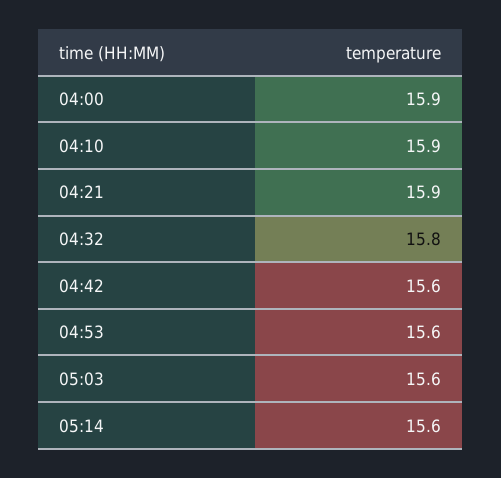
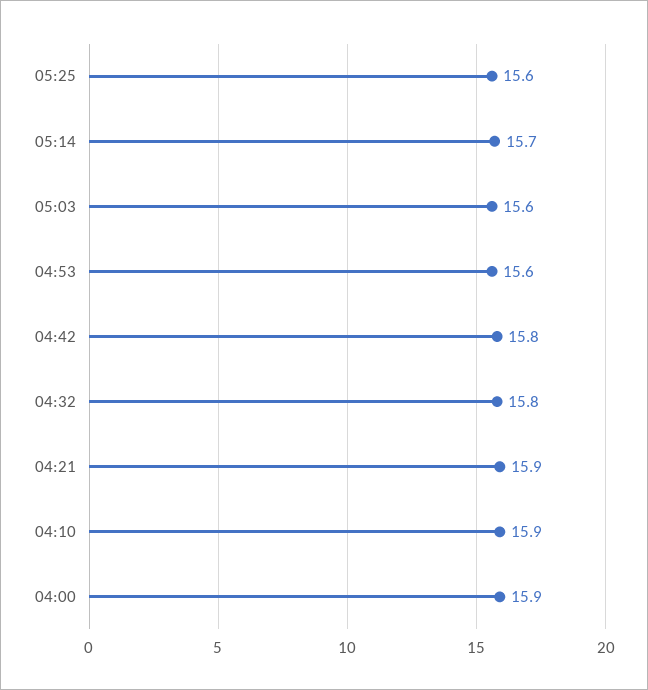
  {
    "04:00": 15.9,
    "04:10": 15.9,
    "04:21": 15.9,
    "04:32": 15.8,
-   "04:42": 15.6,
+   "04:42": 15.8,
    "04:53": 15.6,
    "05:03": 15.6,
-   "05:14": 15.6
+   "05:14": 15.7,
+   "05:25": 15.6
  }

